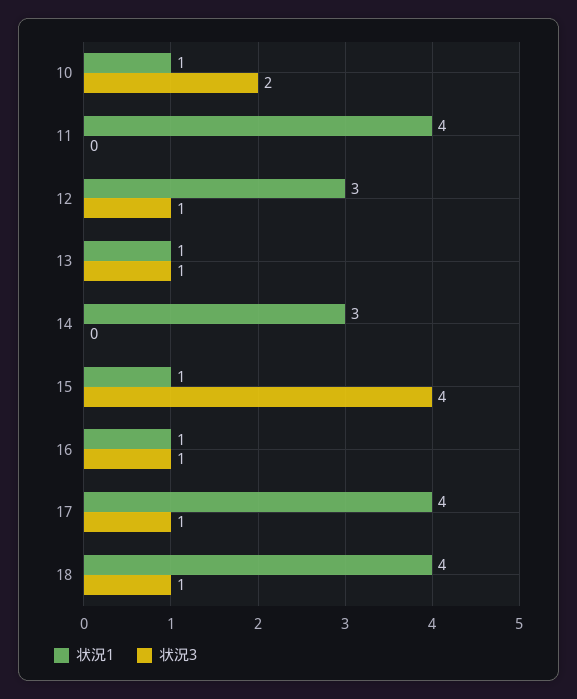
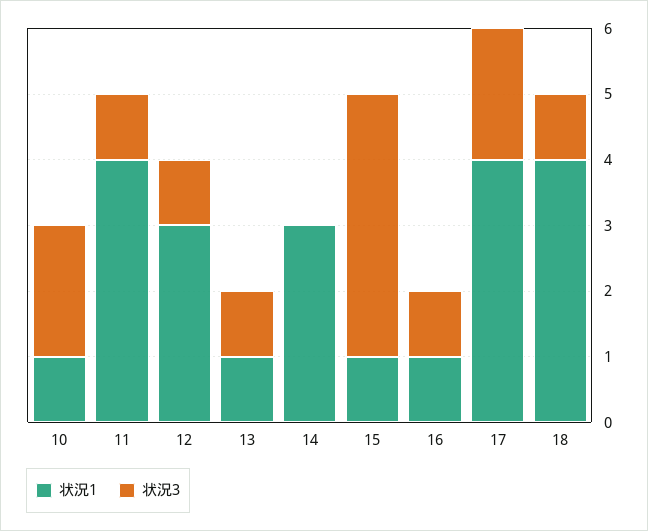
  {
    "状況1": {
      "10": 1,
      "11": 4,
      "12": 3,
      "13": 1,
      "14": 3,
      "15": 1,
      "16": 1,
      "17": 4,
      "18": 4
    },
    "状況3": {
      "10": 2,
-     "11": 0,
+     "11": 1,
      "12": 1,
      "13": 1,
      "14": 0,
      "15": 4,
      "16": 1,
-     "17": 1,
+     "17": 2,
      "18": 1
    }
  }

